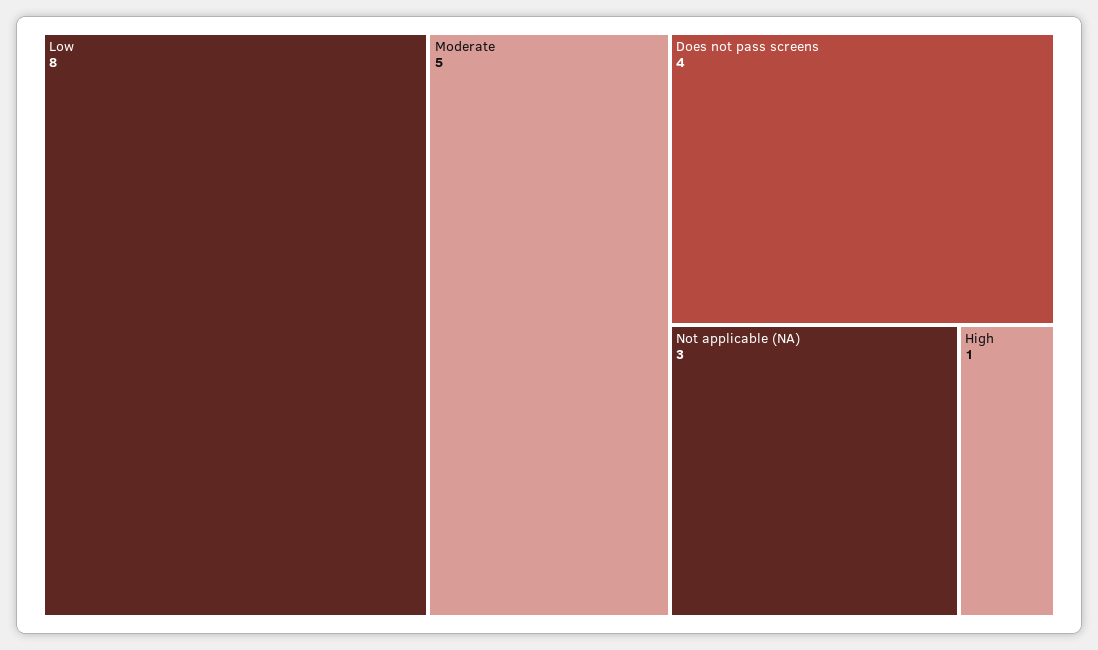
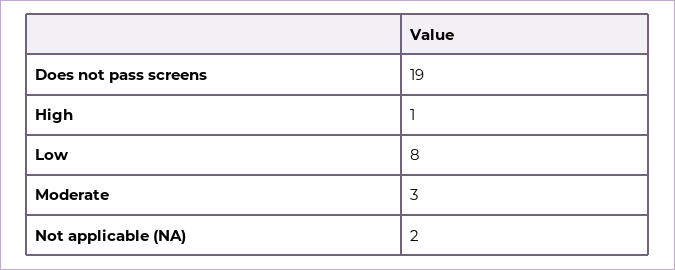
  {
    "Low": 8,
-   "Moderate": 5,
+   "Moderate": 3,
-   "Does not pass screens": 4,
+   "Does not pass screens": 19,
-   "Not applicable (NA)": 3,
+   "Not applicable (NA)": 2,
    "High": 1
  }

